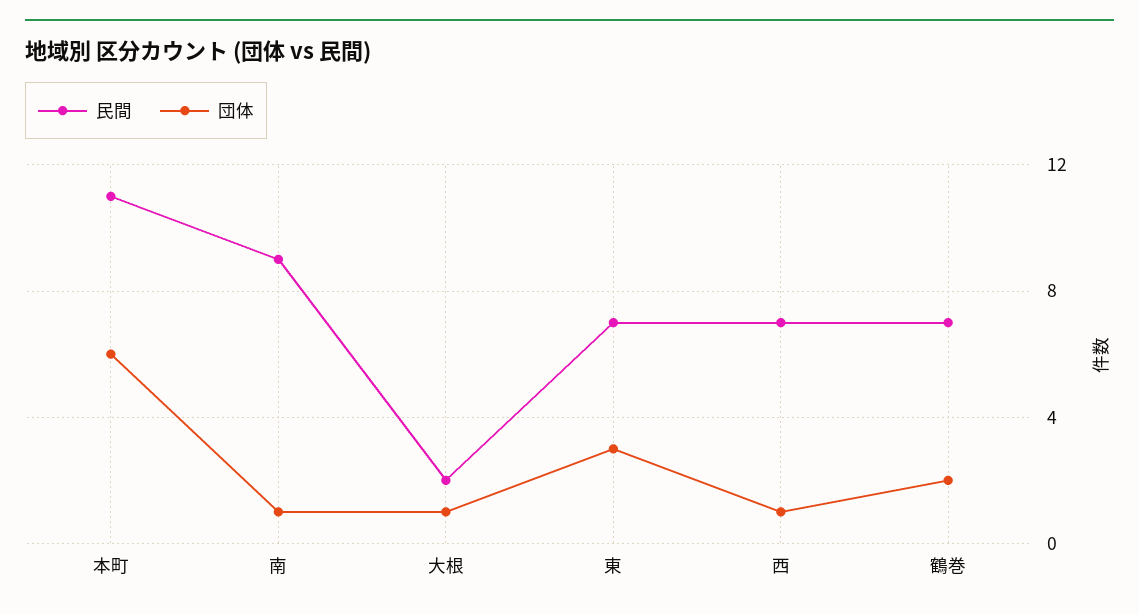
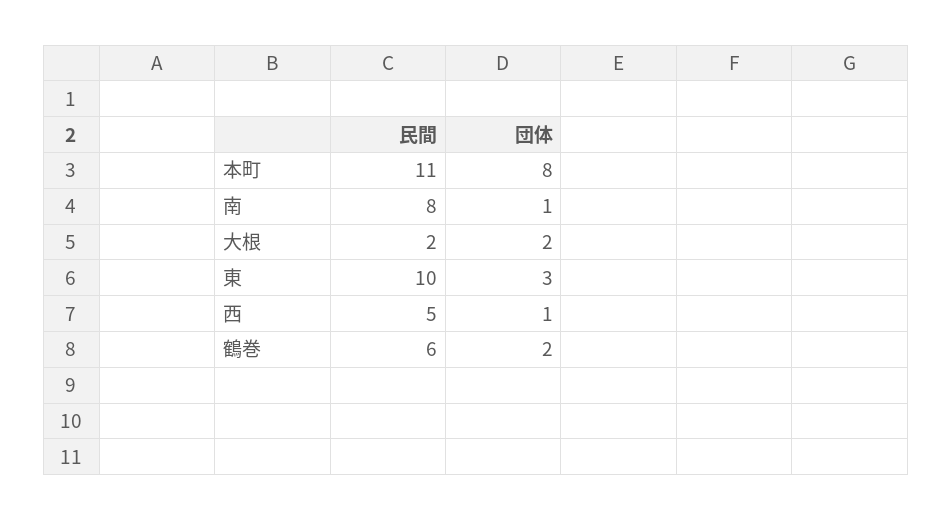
  {
    "民間": {
      "本町": 11,
-     "南": 9,
+     "南": 8,
      "大根": 2,
-     "東": 7,
+     "東": 10,
-     "西": 7,
+     "西": 5,
-     "鶴巻": 7
+     "鶴巻": 6
    },
    "団体": {
-     "本町": 6,
+     "本町": 8,
      "南": 1,
-     "大根": 1,
+     "大根": 2,
      "東": 3,
      "西": 1,
      "鶴巻": 2
    }
  }

